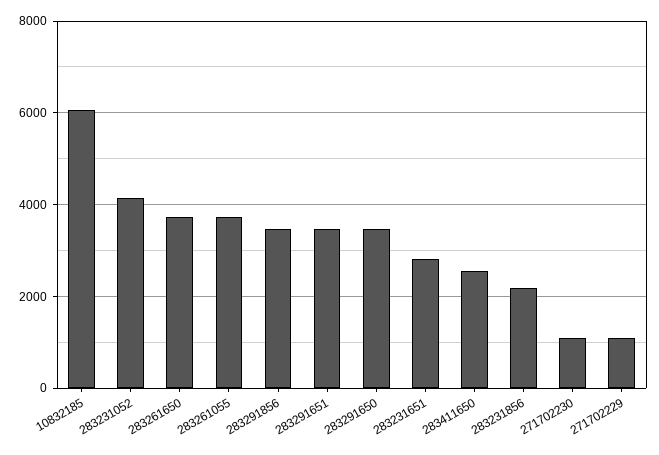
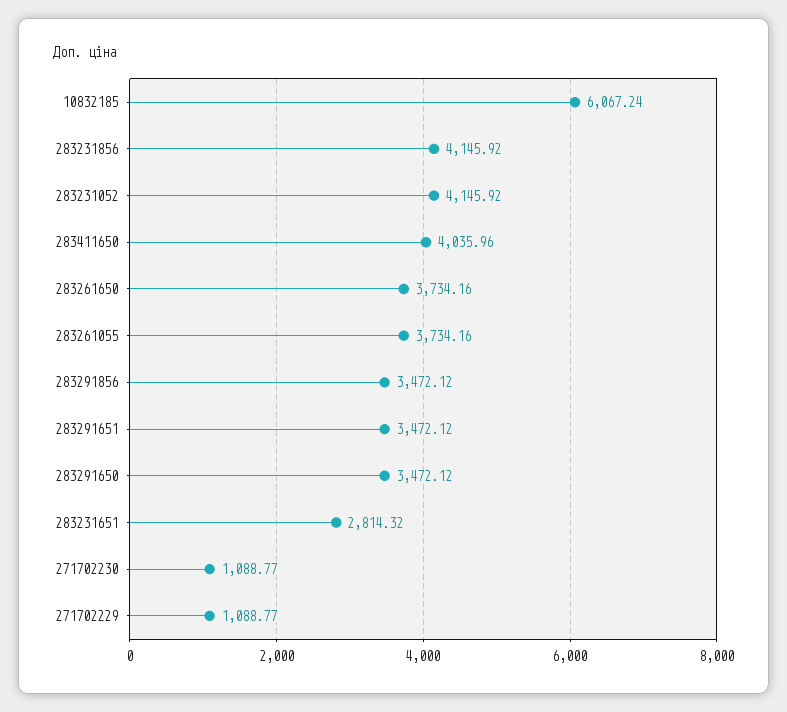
  {
    "10832185": 6067.24,
    "283231052": 4145.92,
    "283261650": 3734.16,
    "283261055": 3734.16,
    "283291856": 3472.12,
    "283291651": 3472.12,
    "283291650": 3472.12,
    "283231651": 2814.32,
-   "283411650": 2600,
+   "283411650": 4035.96,
-   "283231856": 2200,
+   "283231856": 4145.92,
    "271702230": 1088.77,
    "271702229": 1088.77
  }

